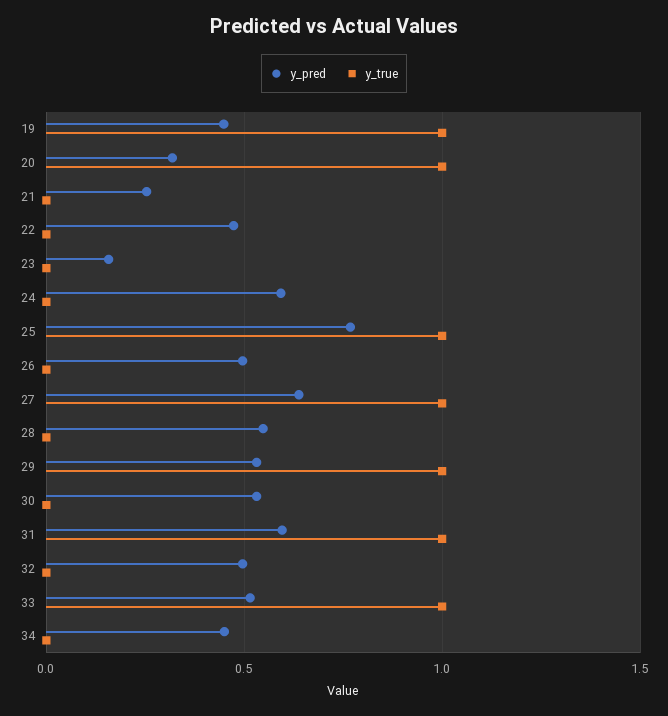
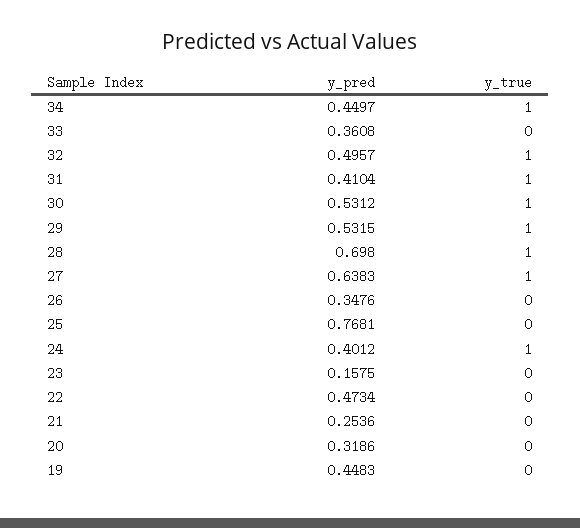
  {
    "y_pred": {
      "19": 0.4483,
      "20": 0.3186,
      "21": 0.2536,
      "22": 0.4734,
      "23": 0.1575,
-     "24": 0.6,
+     "24": 0.4012,
      "25": 0.7681,
-     "26": 0.5,
+     "26": 0.3476,
      "27": 0.6383,
-     "28": 0.55,
+     "28": 0.698,
      "29": 0.5315,
      "30": 0.5312,
-     "31": 0.6,
+     "31": 0.4104,
      "32": 0.4957,
-     "33": 0.5,
+     "33": 0.3608,
      "34": 0.4497
    },
    "y_true": {
-     "19": 1,
+     "19": 0,
-     "20": 1,
+     "20": 0,
      "21": 0,
      "22": 0,
      "23": 0,
-     "24": 0,
+     "24": 1,
-     "25": 1,
+     "25": 0,
      "26": 0,
      "27": 1,
-     "28": 0,
+     "28": 1,
      "29": 1,
-     "30": 0,
+     "30": 1,
      "31": 1,
-     "32": 0,
+     "32": 1,
-     "33": 1,
+     "33": 0,
-     "34": 0
+     "34": 1
    }
  }

